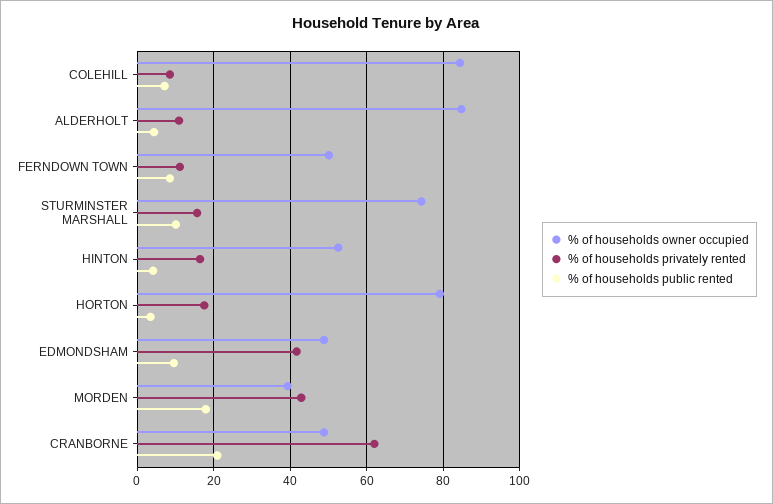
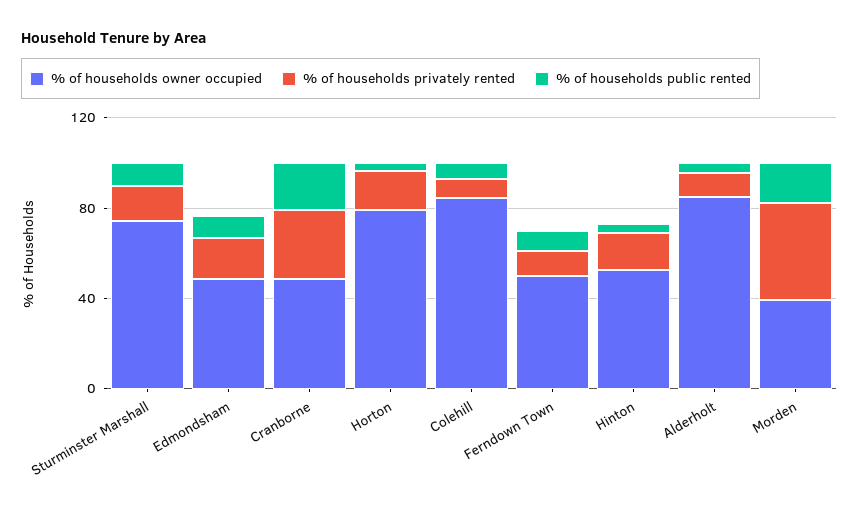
  {
    "% of households owner occupied": {
      "COLEHILL": 84,
      "ALDERHOLT": 84,
      "FERNDOWN TOWN": 50,
      "STURMINSTER MARSHALL": 74,
      "HINTON": 52,
      "HORTON": 80,
      "EDMONDSHAM": 48,
      "MORDEN": 40,
      "CRANBORNE": 48
    },
    "% of households privately rented": {
      "COLEHILL": 8,
      "ALDERHOLT": 10,
      "FERNDOWN TOWN": 12,
      "STURMINSTER MARSHALL": 16,
      "HINTON": 16,
      "HORTON": 18,
-     "EDMONDSHAM": 42,
+     "EDMONDSHAM": 20,
      "MORDEN": 42,
-     "CRANBORNE": 62
+     "CRANBORNE": 30
    },
    "% of households public rented": {
      "COLEHILL": 8,
      "ALDERHOLT": 4,
      "FERNDOWN TOWN": 8,
      "STURMINSTER MARSHALL": 10,
      "HINTON": 4,
      "HORTON": 4,
      "EDMONDSHAM": 10,
      "MORDEN": 18,
      "CRANBORNE": 20
    }
  }

